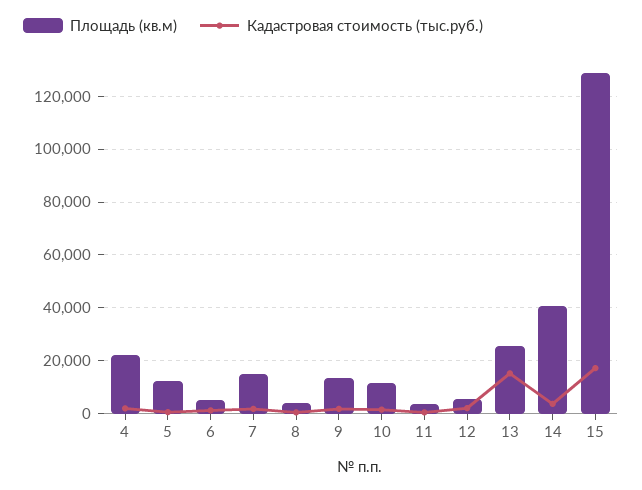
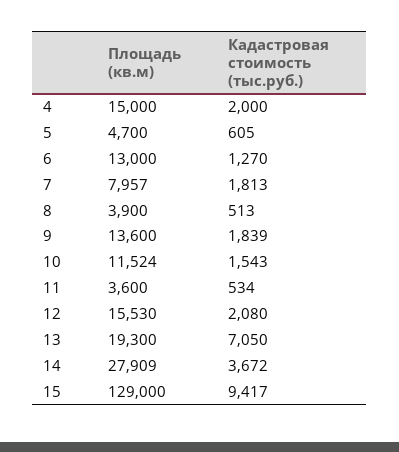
  {
    "Площадь (кв.м)": {
-     "4": 22500,
+     "4": 15000,
-     "5": 12500,
+     "5": 4700,
-     "6": 5000,
+     "6": 13000,
-     "7": 15000,
+     "7": 7957,
      "8": 3900,
      "9": 13600,
      "10": 11524,
      "11": 3600,
-     "12": 5000,
+     "12": 15530,
-     "13": 25000,
+     "13": 19300,
-     "14": 40000,
+     "14": 27909,
      "15": 129000
    },
    "Кадастровая стоимость (тыс.руб.)": {
      "4": 2000,
      "5": 605,
      "6": 1270,
      "7": 1813,
      "8": 513,
      "9": 1839,
      "10": 1543,
      "11": 534,
      "12": 2080,
-     "13": 15000,
+     "13": 7050,
      "14": 3672,
-     "15": 17500
+     "15": 9417
    }
  }

